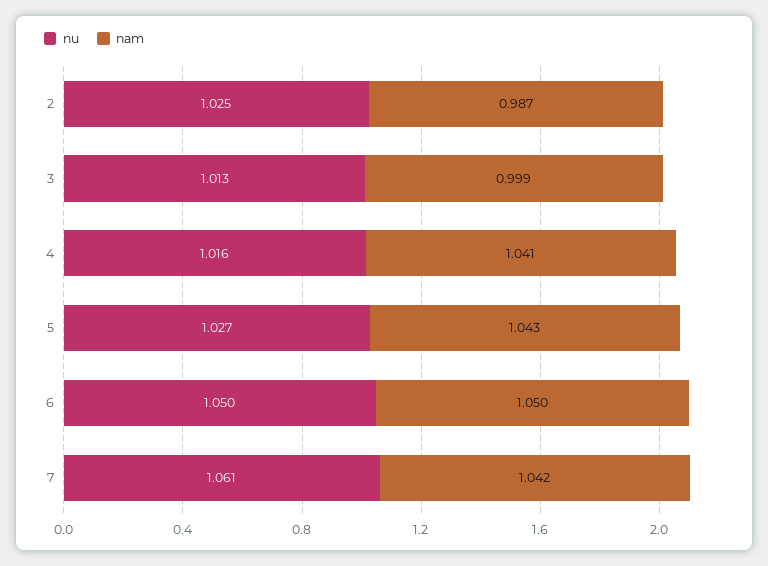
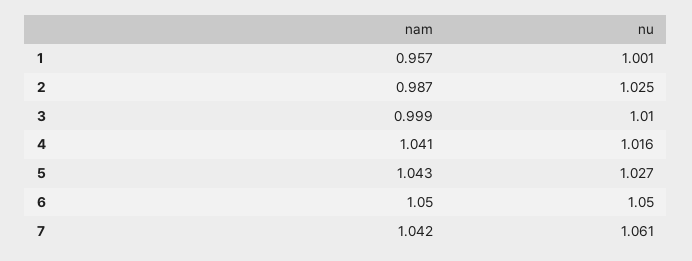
  {
    "nu": {
      "2": 1.025,
-     "3": 1.013,
+     "3": 1.01,
      "4": 1.016,
      "5": 1.027,
      "6": 1.05,
-     "7": 1.061
+     "7": 1.061,
+     "1": 1.001
    },
    "nam": {
      "2": 0.987,
      "3": 0.999,
      "4": 1.041,
      "5": 1.043,
      "6": 1.05,
-     "7": 1.042
+     "7": 1.042,
+     "1": 0.957
    }
  }

